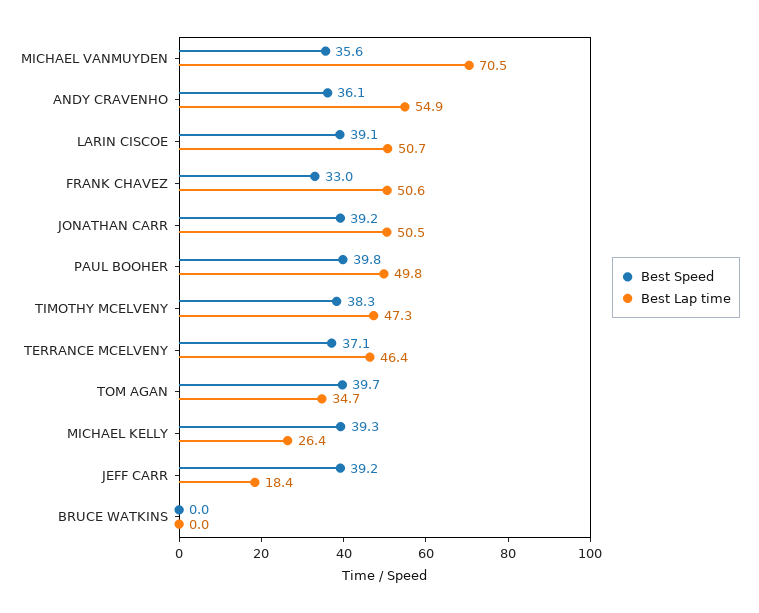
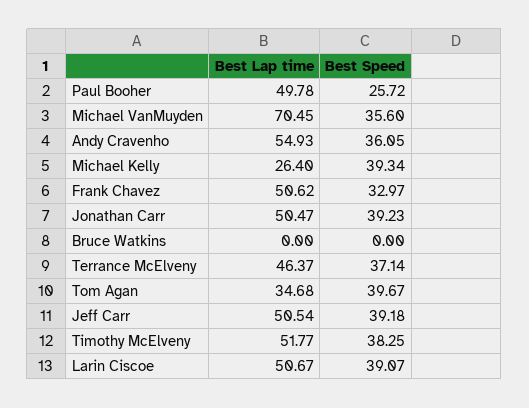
  {
    "Best Speed": {
      "MICHAEL VANMUYDEN": 35.6,
      "ANDY CRAVENHO": 36.05,
      "LARIN CISCOE": 39.07,
      "FRANK CHAVEZ": 32.97,
      "JONATHAN CARR": 39.23,
-     "PAUL BOOHER": 39.8,
+     "PAUL BOOHER": 25.72,
      "TIMOTHY MCELVENY": 38.25,
      "TERRANCE MCELVENY": 37.14,
      "TOM AGAN": 39.67,
      "MICHAEL KELLY": 39.34,
      "JEFF CARR": 39.18,
      "BRUCE WATKINS": 0
    },
    "Best Lap time": {
      "MICHAEL VANMUYDEN": 70.45,
      "ANDY CRAVENHO": 54.93,
      "LARIN CISCOE": 50.67,
      "FRANK CHAVEZ": 50.62,
      "JONATHAN CARR": 50.47,
      "PAUL BOOHER": 49.78,
-     "TIMOTHY MCELVENY": 47.3,
+     "TIMOTHY MCELVENY": 51.77,
      "TERRANCE MCELVENY": 46.37,
      "TOM AGAN": 34.68,
      "MICHAEL KELLY": 26.4,
-     "JEFF CARR": 18.4,
+     "JEFF CARR": 50.54,
      "BRUCE WATKINS": 0
    }
  }

